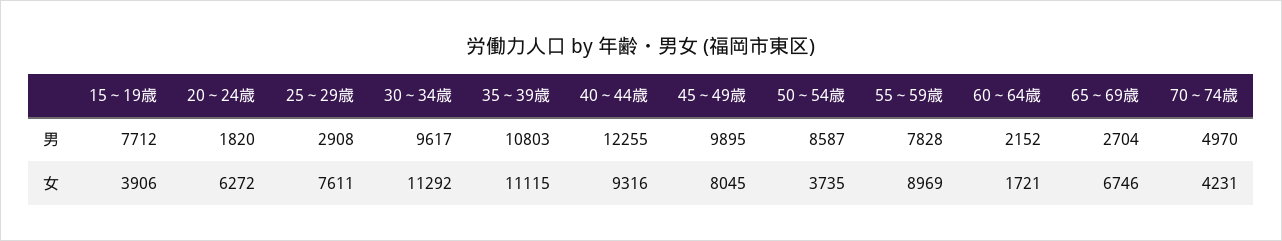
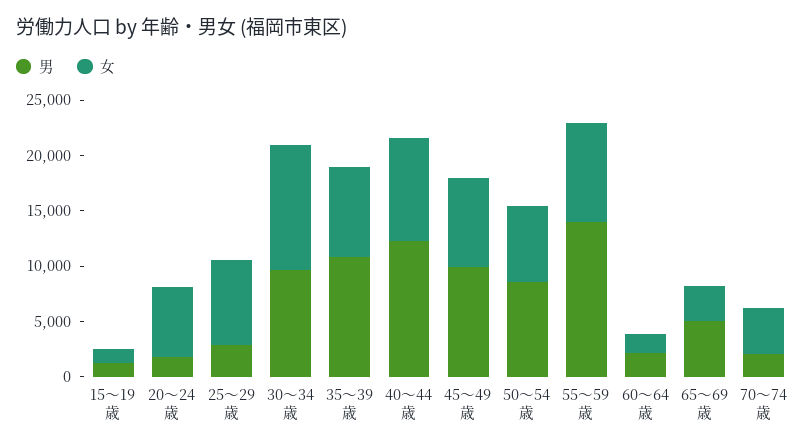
  {
    "男": {
-     "15～19歳": 7712,
+     "15～19歳": 1000,
      "20～24歳": 1820,
      "25～29歳": 2908,
      "30～34歳": 9617,
      "35～39歳": 10803,
      "40～44歳": 12255,
      "45～49歳": 9895,
      "50～54歳": 8587,
-     "55～59歳": 7828,
+     "55～59歳": 14000,
      "60～64歳": 2152,
-     "65～69歳": 2704,
+     "65～69歳": 5000,
-     "70～74歳": 4970
+     "70～74歳": 2000
    },
    "女": {
-     "15～19歳": 3906,
+     "15～19歳": 1000,
      "20～24歳": 6272,
      "25～29歳": 7611,
      "30～34歳": 11292,
-     "35～39歳": 11115,
+     "35～39歳": 8000,
      "40～44歳": 9316,
      "45～49歳": 8045,
-     "50～54歳": 3735,
+     "50～54歳": 7000,
      "55～59歳": 8969,
      "60～64歳": 1721,
-     "65～69歳": 6746,
+     "65～69歳": 3000,
      "70～74歳": 4231
    }
  }

